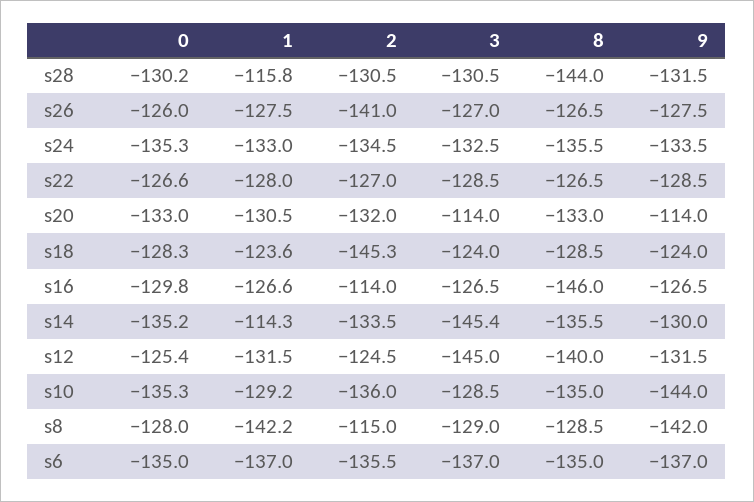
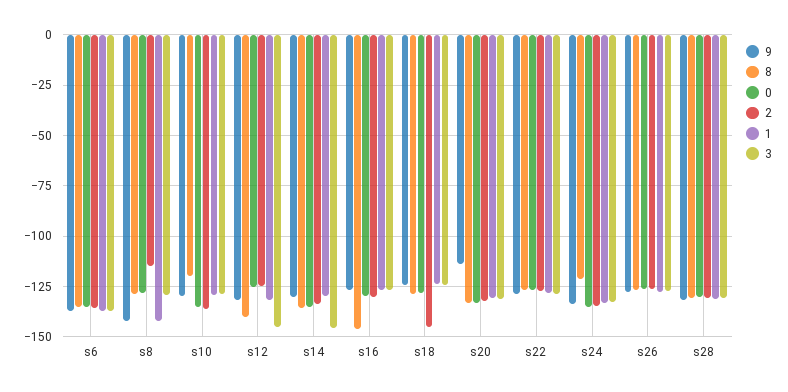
  {
    "0": {
      "s28": -130.2,
      "s26": -126,
      "s24": -135.3,
      "s22": -126.6,
      "s20": -133,
      "s18": -128.3,
      "s16": -129.8,
      "s14": -135.2,
      "s12": -125.4,
      "s10": -135.3,
      "s8": -128,
      "s6": -135
    },
    "1": {
-     "s28": -115.8,
+     "s28": -130,
      "s26": -127.5,
      "s24": -133,
      "s22": -128,
      "s20": -130.5,
      "s18": -123.6,
      "s16": -126.6,
-     "s14": -114.3,
+     "s14": -130,
      "s12": -131.5,
      "s10": -129.2,
      "s8": -142.2,
      "s6": -137
    },
    "2": {
      "s28": -130.5,
-     "s26": -141,
+     "s26": -125,
      "s24": -134.5,
      "s22": -127,
      "s20": -132,
      "s18": -145.3,
-     "s16": -114,
+     "s16": -130,
      "s14": -133.5,
      "s12": -124.5,
      "s10": -136,
      "s8": -115,
      "s6": -135.5
    },
    "3": {
      "s28": -130.5,
      "s26": -127,
      "s24": -132.5,
      "s22": -128.5,
-     "s20": -114,
+     "s20": -130,
      "s18": -124,
      "s16": -126.5,
      "s14": -145.4,
      "s12": -145,
      "s10": -128.5,
      "s8": -129,
      "s6": -137
    },
    "8": {
-     "s28": -144,
+     "s28": -130,
      "s26": -126.5,
-     "s24": -135.5,
+     "s24": -120,
      "s22": -126.5,
      "s20": -133,
      "s18": -128.5,
      "s16": -146,
      "s14": -135.5,
      "s12": -140,
-     "s10": -135,
+     "s10": -120,
      "s8": -128.5,
      "s6": -135
    },
    "9": {
      "s28": -131.5,
      "s26": -127.5,
      "s24": -133.5,
      "s22": -128.5,
      "s20": -114,
      "s18": -124,
      "s16": -126.5,
      "s14": -130,
      "s12": -131.5,
-     "s10": -144,
+     "s10": -130,
      "s8": -142,
      "s6": -137
    }
  }

